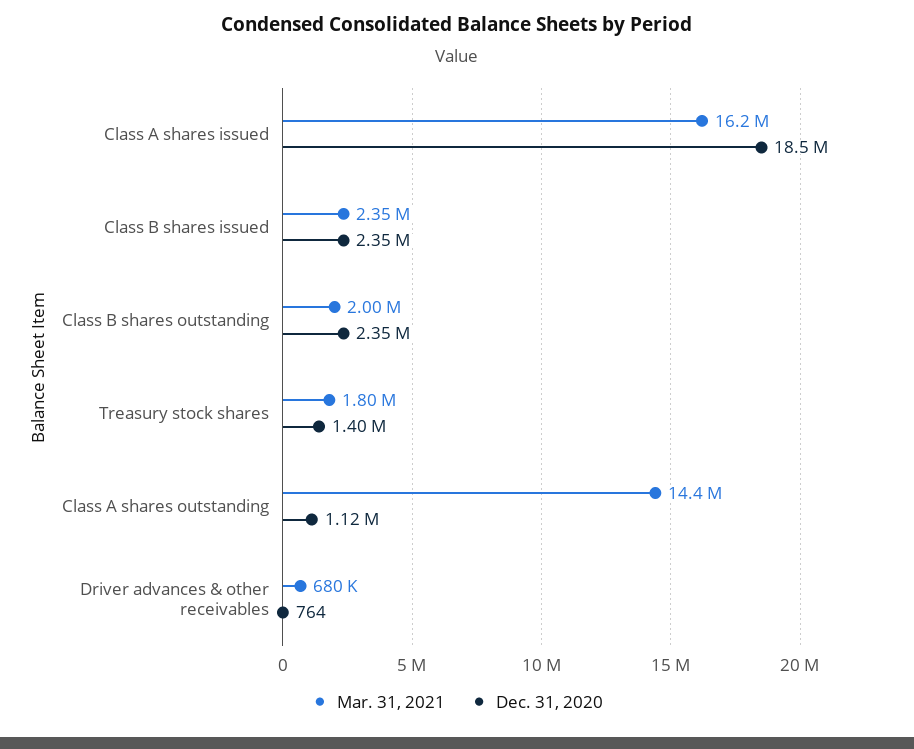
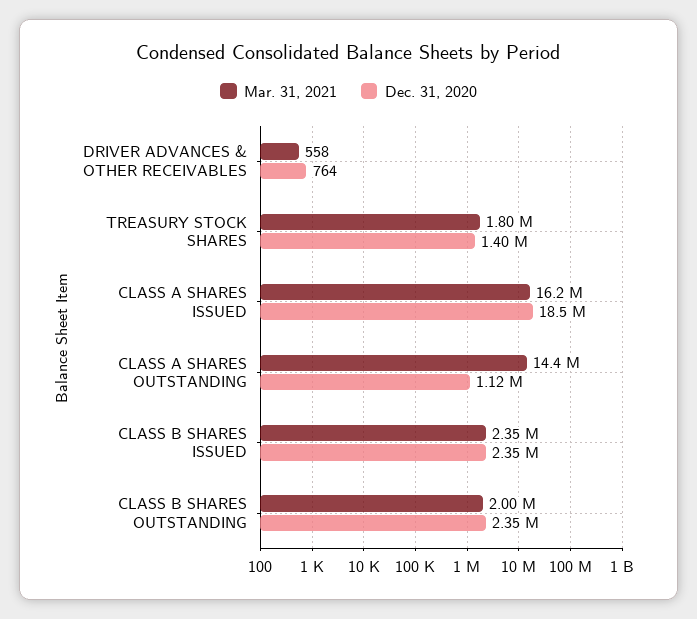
  {
    "Mar. 31, 2021": {
      "Class A shares issued": 16200000,
      "Class B shares issued": 2350000,
      "Class B shares outstanding": 2000000,
      "Treasury stock shares": 1800000,
      "Class A shares outstanding": 14400000,
-     "Driver advances & other receivables": 680000
+     "Driver advances & other receivables": 558
    },
    "Dec. 31, 2020": {
      "Class A shares issued": 18500000,
      "Class B shares issued": 2350000,
      "Class B shares outstanding": 2350000,
      "Treasury stock shares": 1400000,
      "Class A shares outstanding": 1120000,
      "Driver advances & other receivables": 764
    }
  }

